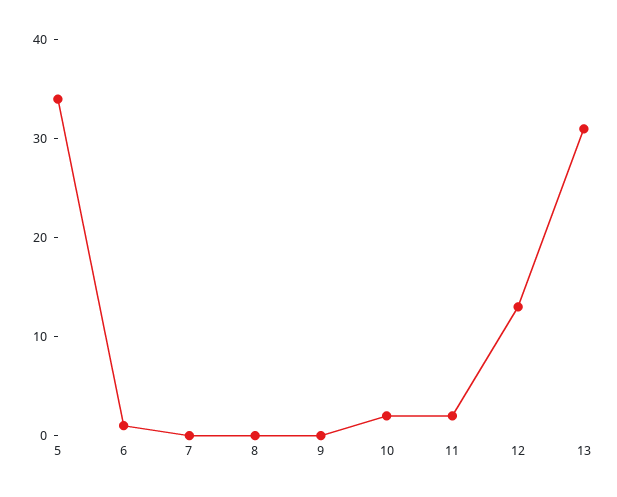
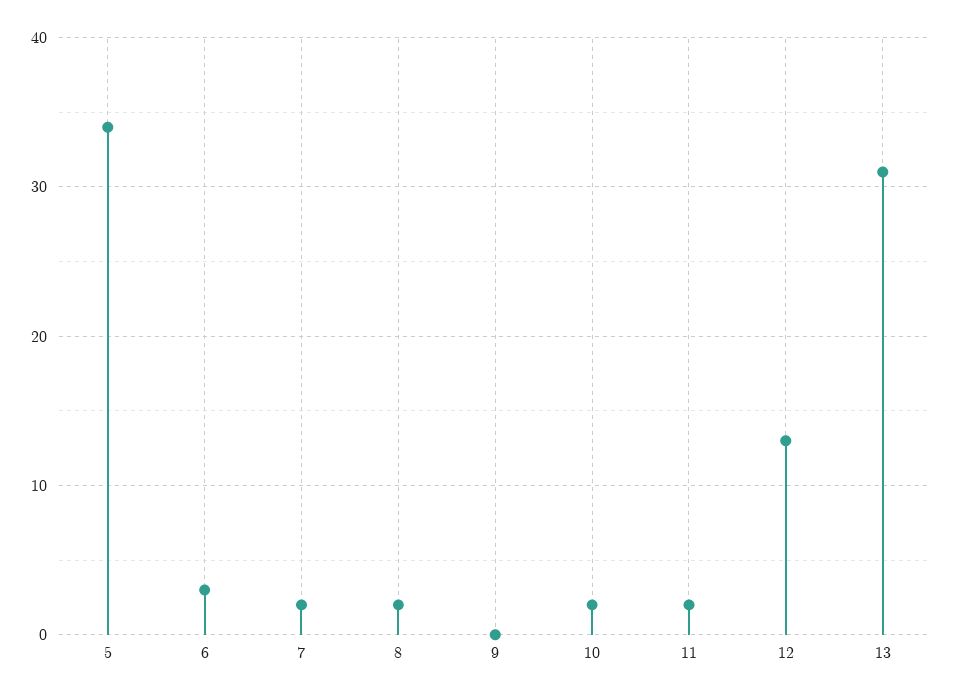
  {
    "5": 34,
-   "6": 1,
+   "6": 3,
-   "7": 0,
+   "7": 2,
-   "8": 0,
+   "8": 2,
    "9": 0,
    "10": 2,
    "11": 2,
    "12": 13,
    "13": 31
  }

